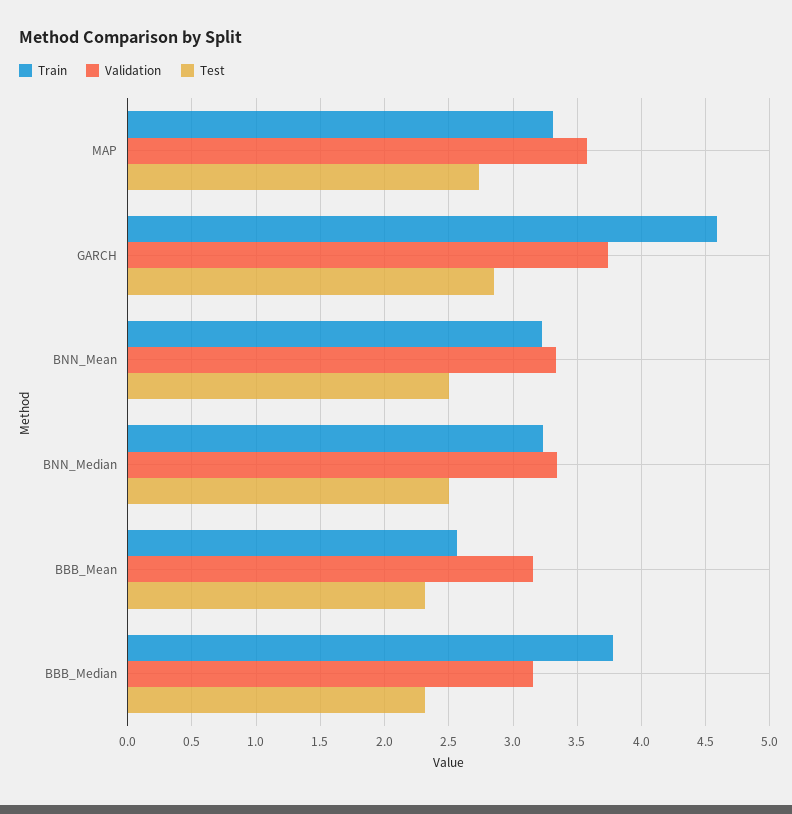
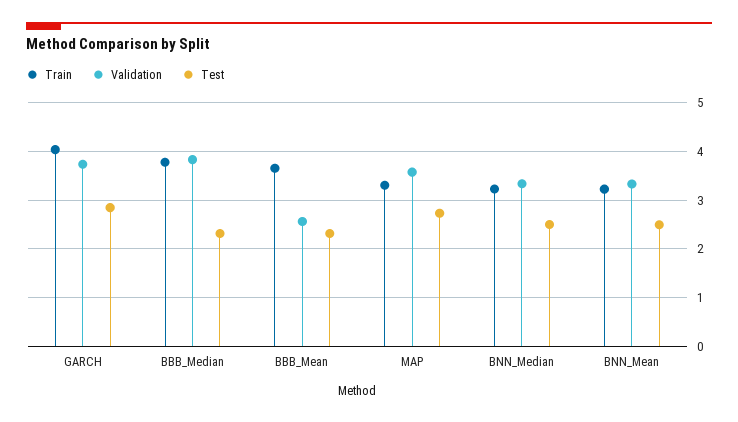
  {
    "Train": {
      "MAP": 3.3,
-     "GARCH": 4.6,
+     "GARCH": 4,
      "BNN_Mean": 3.25,
      "BNN_Median": 3.25,
-     "BBB_Mean": 2.55,
+     "BBB_Mean": 3.6,
      "BBB_Median": 3.8
    },
    "Validation": {
      "MAP": 3.6,
      "GARCH": 3.75,
      "BNN_Mean": 3.35,
      "BNN_Median": 3.35,
-     "BBB_Mean": 3.15,
+     "BBB_Mean": 2.6,
-     "BBB_Median": 3.15
+     "BBB_Median": 3.8
    },
    "Test": {
      "MAP": 2.75,
      "GARCH": 2.85,
      "BNN_Mean": 2.5,
      "BNN_Median": 2.5,
      "BBB_Mean": 2.3,
      "BBB_Median": 2.3
    }
  }

